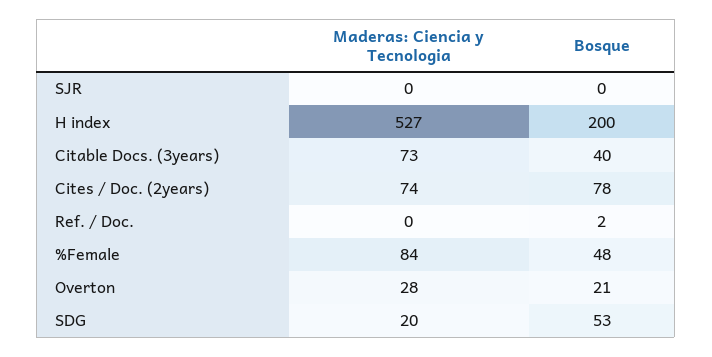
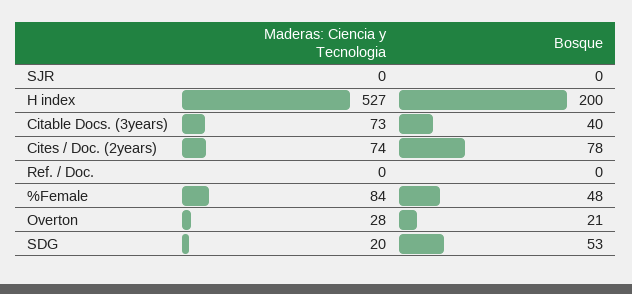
  {
    "Maderas: Ciencia y Tecnologia": {
      "SJR": 0,
      "H index": 527,
      "Citable Docs. (3years)": 73,
      "Cites / Doc. (2years)": 74,
      "Ref. / Doc.": 0,
      "%Female": 84,
      "Overton": 28,
      "SDG": 20
    },
    "Bosque": {
      "SJR": 0,
      "H index": 200,
      "Citable Docs. (3years)": 40,
      "Cites / Doc. (2years)": 78,
-     "Ref. / Doc.": 2,
+     "Ref. / Doc.": 0,
      "%Female": 48,
      "Overton": 21,
      "SDG": 53
    }
  }

